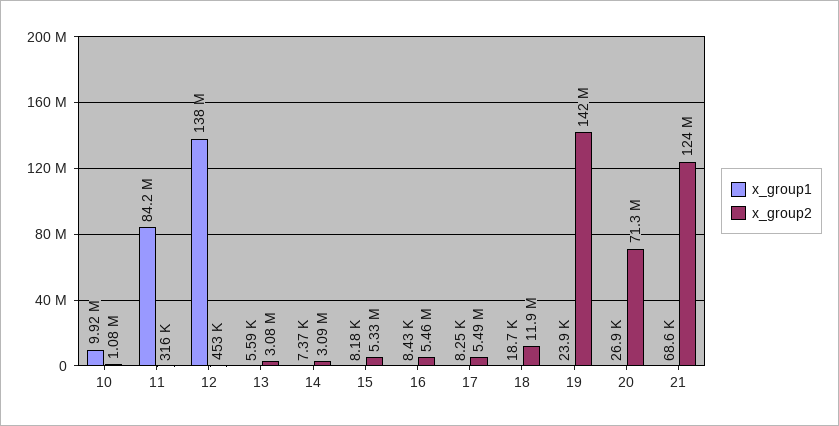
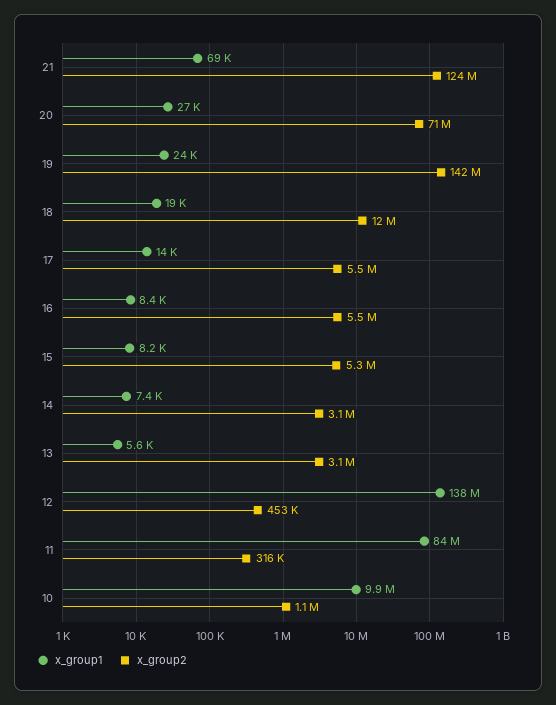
  {
    "x_group1": {
      "10": 9920000,
      "11": 84200000,
      "12": 138000000,
      "13": 5590,
      "14": 7370,
      "15": 8180,
      "16": 8430,
-     "17": 8250,
+     "17": 14000,
      "18": 18700,
      "19": 23900,
      "20": 26900,
      "21": 68600
    },
    "x_group2": {
      "10": 1080000,
      "11": 316000,
      "12": 453000,
      "13": 3080000,
      "14": 3090000,
      "15": 5330000,
      "16": 5460000,
      "17": 5490000,
      "18": 11900000,
      "19": 142000000,
      "20": 71300000,
      "21": 124000000
    }
  }

